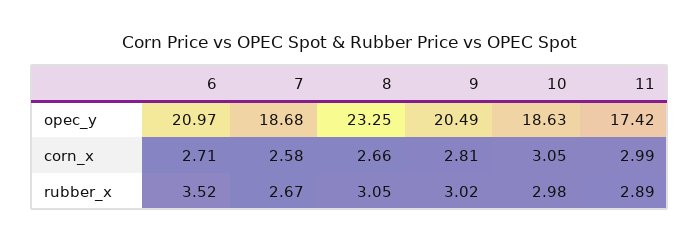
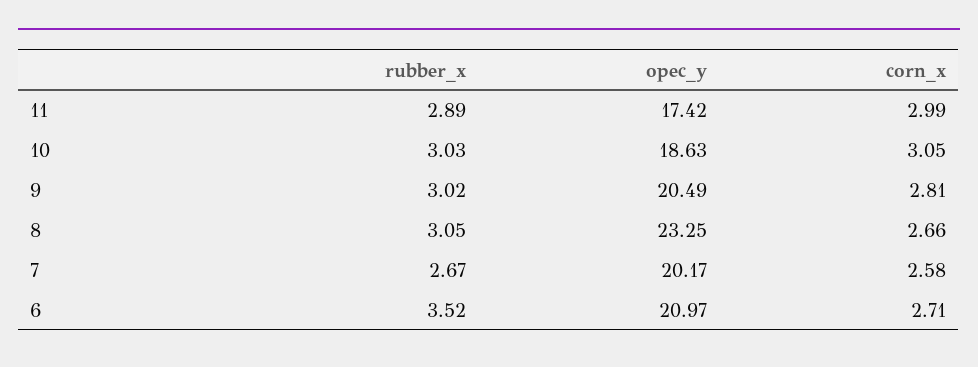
  {
    "6": {
      "opec_y": 20.97,
      "corn_x": 2.71,
      "rubber_x": 3.52
    },
    "7": {
-     "opec_y": 18.68,
+     "opec_y": 20.17,
      "corn_x": 2.58,
      "rubber_x": 2.67
    },
    "8": {
      "opec_y": 23.25,
      "corn_x": 2.66,
      "rubber_x": 3.05
    },
    "9": {
      "opec_y": 20.49,
      "corn_x": 2.81,
      "rubber_x": 3.02
    },
    "10": {
      "opec_y": 18.63,
      "corn_x": 3.05,
-     "rubber_x": 2.98
+     "rubber_x": 3.03
    },
    "11": {
      "opec_y": 17.42,
      "corn_x": 2.99,
      "rubber_x": 2.89
    }
  }

